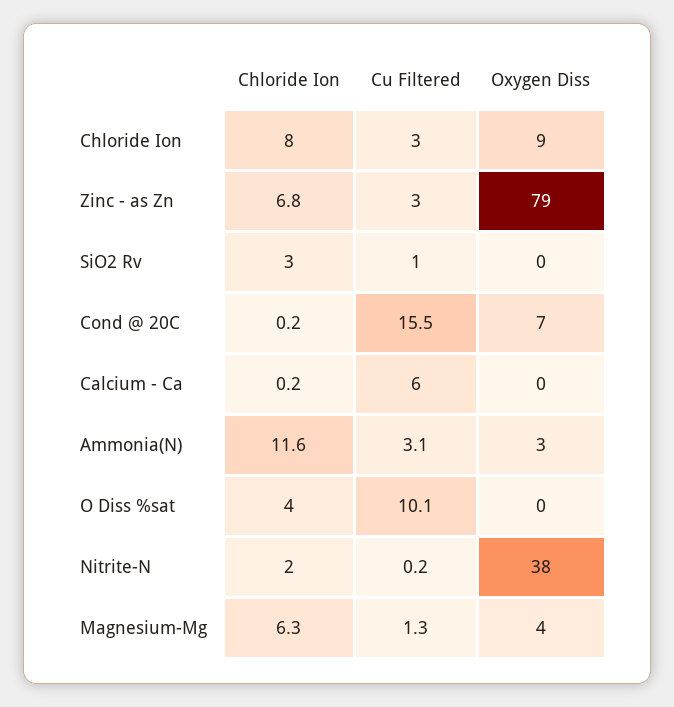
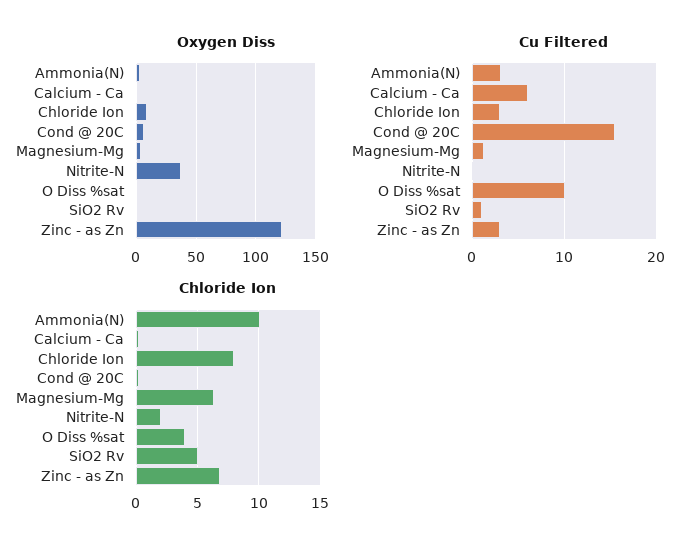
  {
    "Chloride Ion": {
      "Chloride Ion": 8,
      "Zinc - as Zn": 6.8,
-     "SiO2 Rv": 3,
+     "SiO2 Rv": 5,
      "Cond @ 20C": 0.2,
      "Calcium - Ca": 0.2,
-     "Ammonia(N)": 11.6,
+     "Ammonia(N)": 10,
      "O Diss %sat": 4,
      "Nitrite-N": 2,
      "Magnesium-Mg": 6.3
    },
    "Cu Filtered": {
      "Chloride Ion": 3,
      "Zinc - as Zn": 3,
      "SiO2 Rv": 1,
      "Cond @ 20C": 15.5,
      "Calcium - Ca": 6,
      "Ammonia(N)": 3.1,
      "O Diss %sat": 10.1,
      "Nitrite-N": 0.2,
      "Magnesium-Mg": 1.3
    },
    "Oxygen Diss": {
      "Chloride Ion": 9,
-     "Zinc - as Zn": 79,
+     "Zinc - as Zn": 120,
      "SiO2 Rv": 0,
      "Cond @ 20C": 7,
      "Calcium - Ca": 0,
      "Ammonia(N)": 3,
      "O Diss %sat": 0,
      "Nitrite-N": 38,
      "Magnesium-Mg": 4
    }
  }

